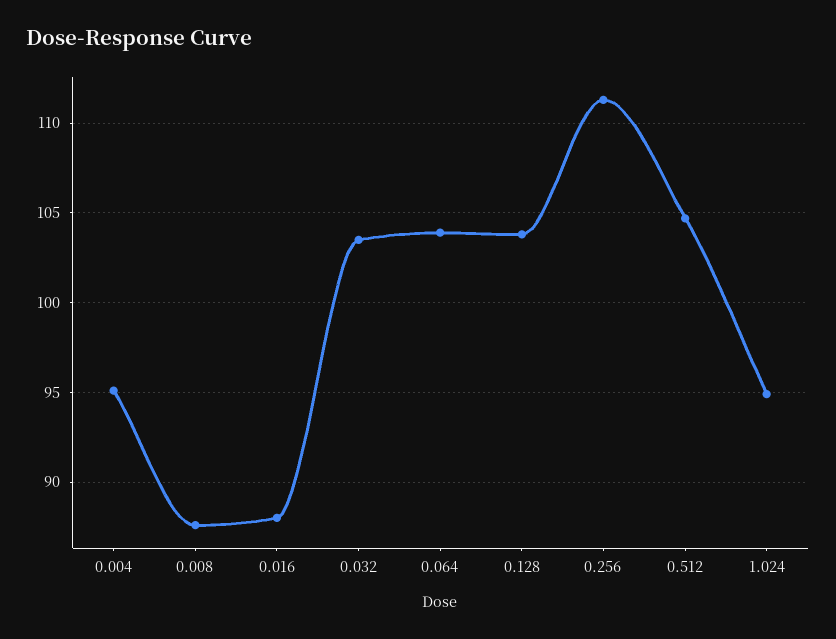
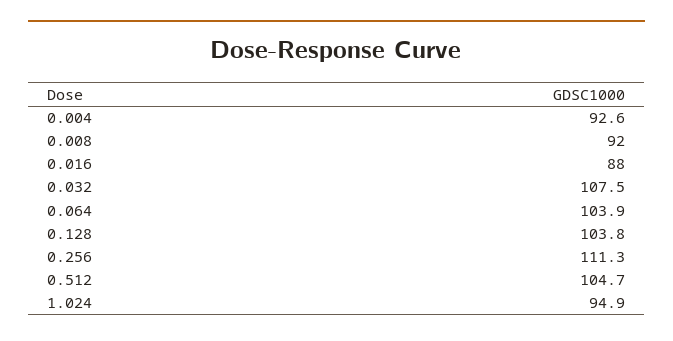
  {
-   "0.004": 95,
+   "0.004": 92.6,
-   "0.008": 87.5,
+   "0.008": 92,
    "0.016": 88,
-   "0.032": 103.5,
+   "0.032": 107.5,
    "0.064": 103.9,
    "0.128": 103.8,
    "0.256": 111.3,
    "0.512": 104.7,
    "1.024": 94.9
  }

